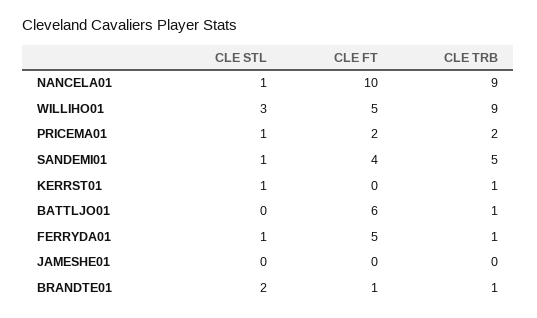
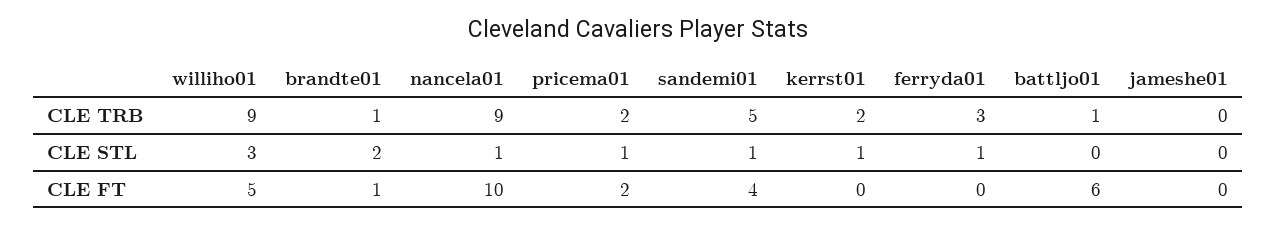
  {
    "CLE STL": {
      "NANCELA01": 1,
      "WILLIHO01": 3,
      "PRICEMA01": 1,
      "SANDEMI01": 1,
      "KERRST01": 1,
      "BATTLJO01": 0,
      "FERRYDA01": 1,
      "JAMESHE01": 0,
      "BRANDTE01": 2
    },
    "CLE FT": {
      "NANCELA01": 10,
      "WILLIHO01": 5,
      "PRICEMA01": 2,
      "SANDEMI01": 4,
      "KERRST01": 0,
      "BATTLJO01": 6,
-     "FERRYDA01": 5,
+     "FERRYDA01": 0,
      "JAMESHE01": 0,
      "BRANDTE01": 1
    },
    "CLE TRB": {
      "NANCELA01": 9,
      "WILLIHO01": 9,
      "PRICEMA01": 2,
      "SANDEMI01": 5,
-     "KERRST01": 1,
+     "KERRST01": 2,
      "BATTLJO01": 1,
-     "FERRYDA01": 1,
+     "FERRYDA01": 3,
      "JAMESHE01": 0,
      "BRANDTE01": 1
    }
  }

